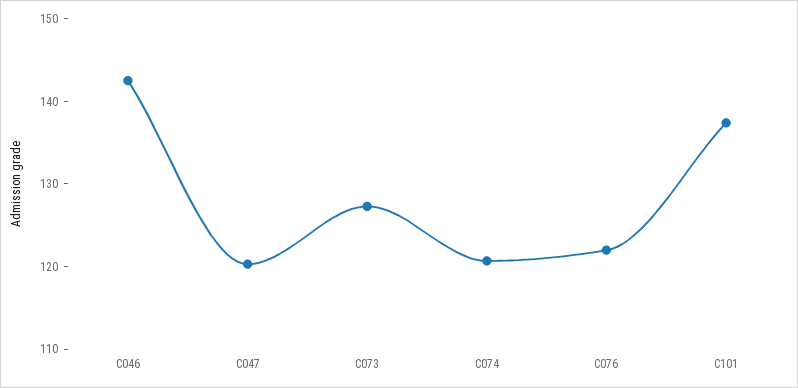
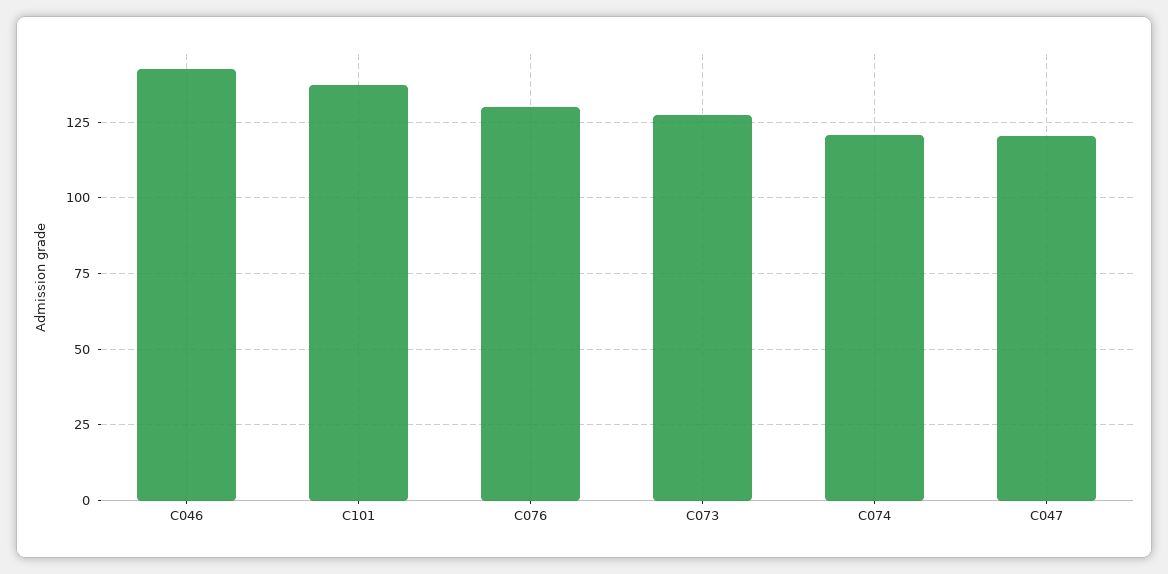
  {
    "C046": 142,
    "C047": 120,
    "C073": 128,
    "C074": 120,
-   "C076": 122,
+   "C076": 130,
    "C101": 138
  }

